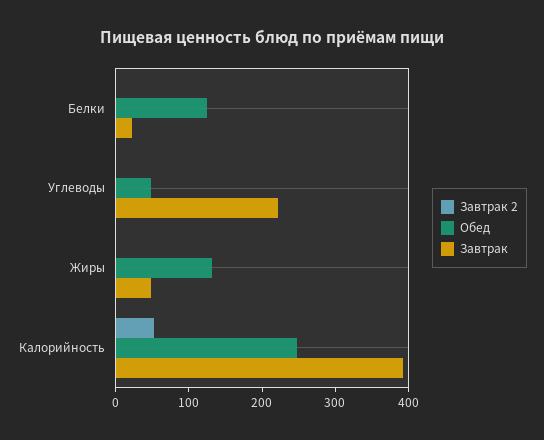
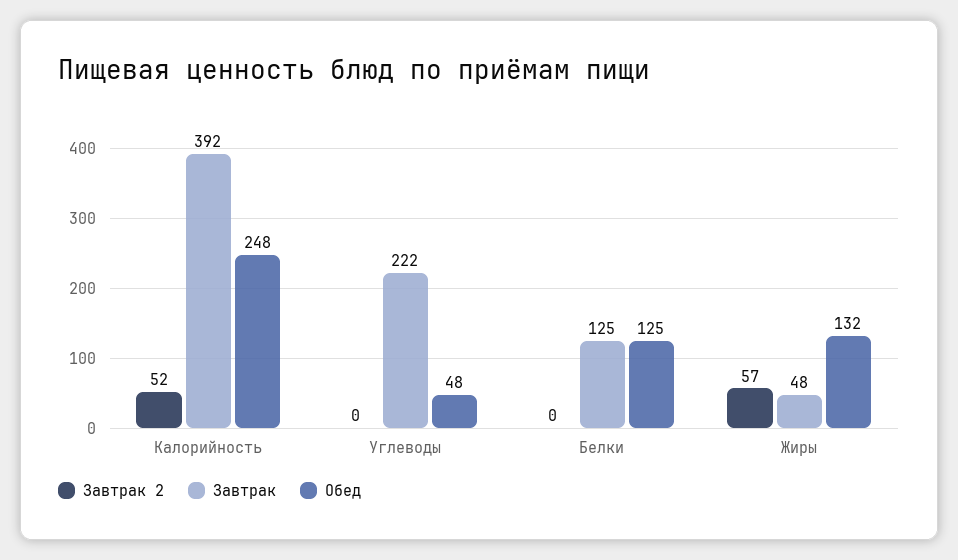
  {
    "Завтрак 2": {
      "Белки": 0,
      "Углеводы": 0,
-     "Жиры": 0,
+     "Жиры": 57,
      "Калорийность": 52
    },
    "Обед": {
      "Белки": 125,
      "Углеводы": 48,
      "Жиры": 132,
      "Калорийность": 248
    },
    "Завтрак": {
-     "Белки": 20,
+     "Белки": 125,
      "Углеводы": 222,
      "Жиры": 48,
      "Калорийность": 392
    }
  }

